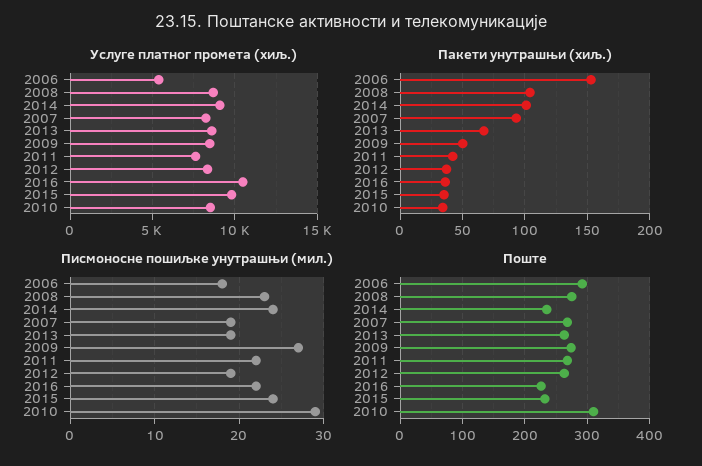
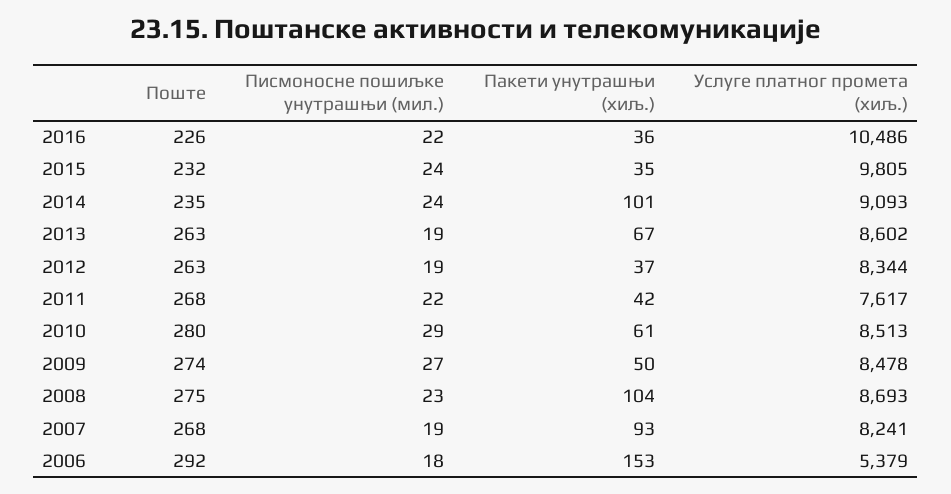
  {
    "Услуге платног промета (хиљ.)": {
      "2006": 5379,
      "2008": 8693,
      "2014": 9093,
      "2007": 8241,
      "2013": 8602,
      "2009": 8478,
      "2011": 7617,
      "2012": 8344,
      "2016": 10486,
      "2015": 9805,
      "2010": 8513
    },
    "Пакети унутрашњи (хиљ.)": {
      "2006": 153,
      "2008": 104,
      "2014": 101,
      "2007": 93,
      "2013": 67,
      "2009": 50,
      "2011": 42,
      "2012": 37,
      "2016": 36,
      "2015": 35,
-     "2010": 35
+     "2010": 61
    },
    "Писмоносне пошиљке унутрашњи (мил.)": {
      "2006": 18,
      "2008": 23,
      "2014": 24,
      "2007": 19,
      "2013": 19,
      "2009": 27,
      "2011": 22,
      "2012": 19,
      "2016": 22,
      "2015": 24,
      "2010": 29
    },
    "Поште": {
      "2006": 292,
      "2008": 275,
      "2014": 235,
      "2007": 268,
      "2013": 263,
      "2009": 274,
      "2011": 268,
      "2012": 263,
      "2016": 226,
      "2015": 232,
-     "2010": 310
+     "2010": 280
    }
  }

